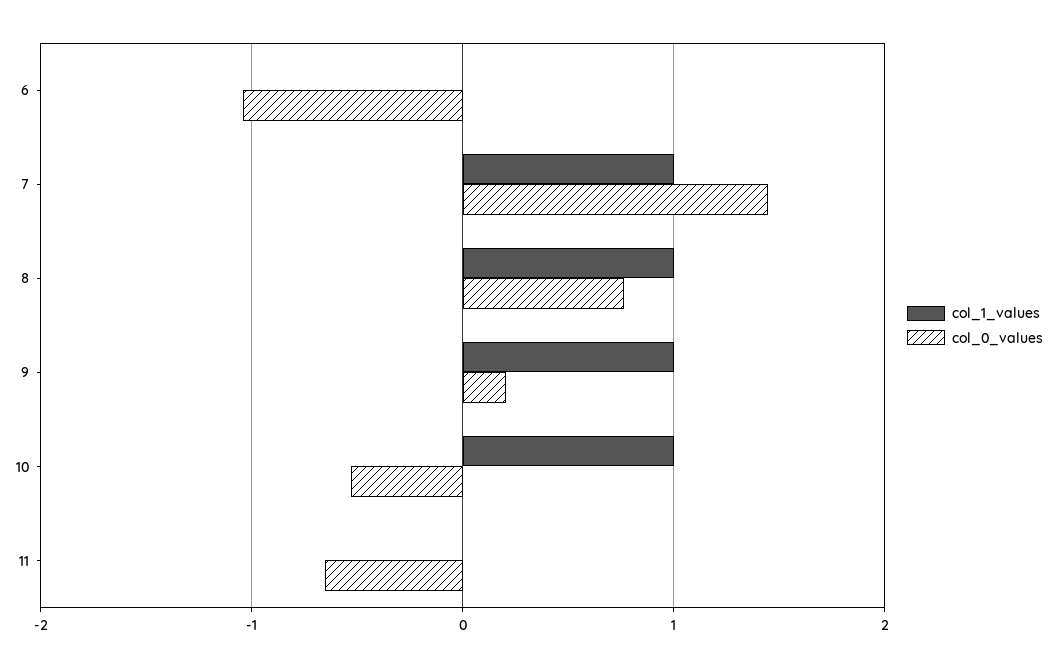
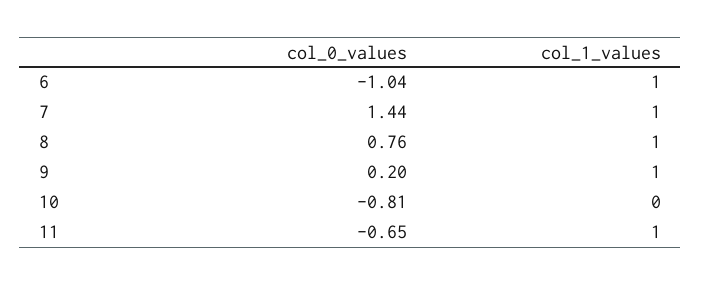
  {
    "col_1_values": {
-     "6": 0,
+     "6": 1,
      "7": 1,
      "8": 1,
      "9": 1,
-     "10": 1,
+     "10": 0,
-     "11": 0
+     "11": 1
    },
    "col_0_values": {
      "6": -1.04,
      "7": 1.44,
      "8": 0.76,
      "9": 0.2,
-     "10": -0.5,
+     "10": -0.81,
      "11": -0.65
    }
  }

